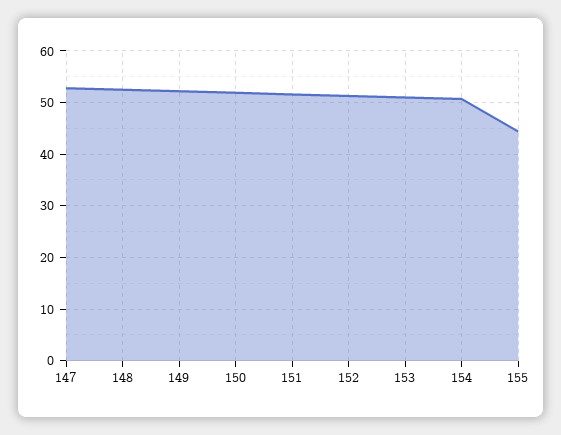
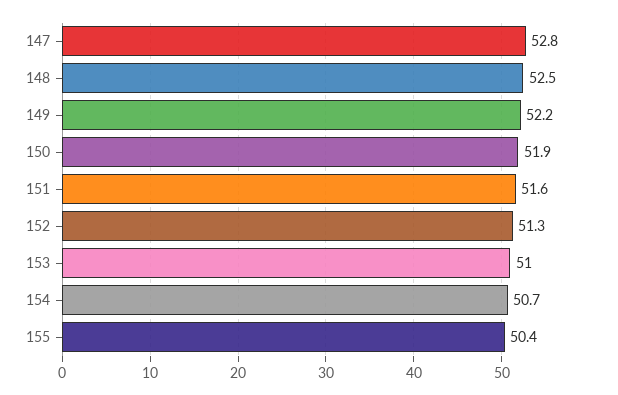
  {
    "147": 52.8,
    "148": 52.5,
    "149": 52.2,
    "150": 51.9,
    "151": 51.6,
    "152": 51.3,
    "153": 51,
    "154": 50.7,
-   "155": 44
+   "155": 50.4
  }

